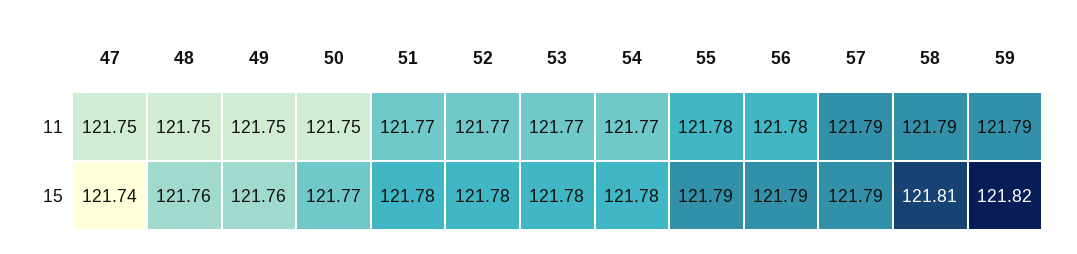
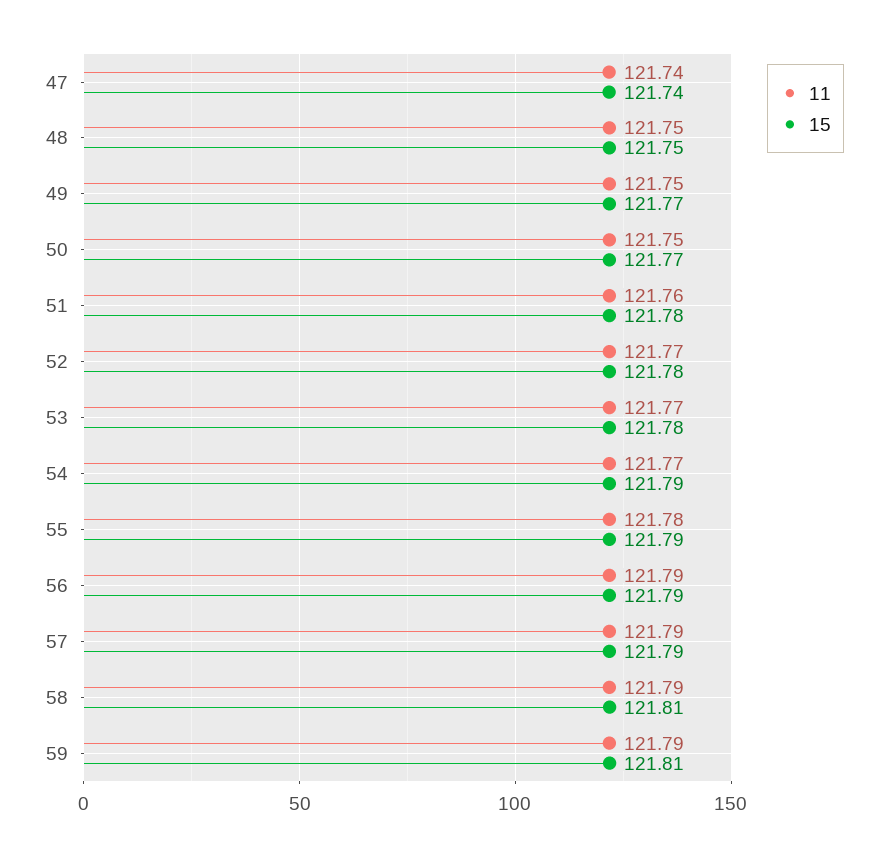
  {
    "11": {
-     "47": 121.75,
+     "47": 121.74,
      "48": 121.75,
      "49": 121.75,
      "50": 121.75,
-     "51": 121.77,
+     "51": 121.76,
      "52": 121.77,
      "53": 121.77,
      "54": 121.77,
      "55": 121.78,
-     "56": 121.78,
+     "56": 121.79,
      "57": 121.79,
      "58": 121.79,
      "59": 121.79
    },
    "15": {
      "47": 121.74,
-     "48": 121.76,
+     "48": 121.75,
-     "49": 121.76,
+     "49": 121.77,
      "50": 121.77,
      "51": 121.78,
      "52": 121.78,
      "53": 121.78,
-     "54": 121.78,
+     "54": 121.79,
      "55": 121.79,
      "56": 121.79,
      "57": 121.79,
      "58": 121.81,
-     "59": 121.82
+     "59": 121.81
    }
  }

